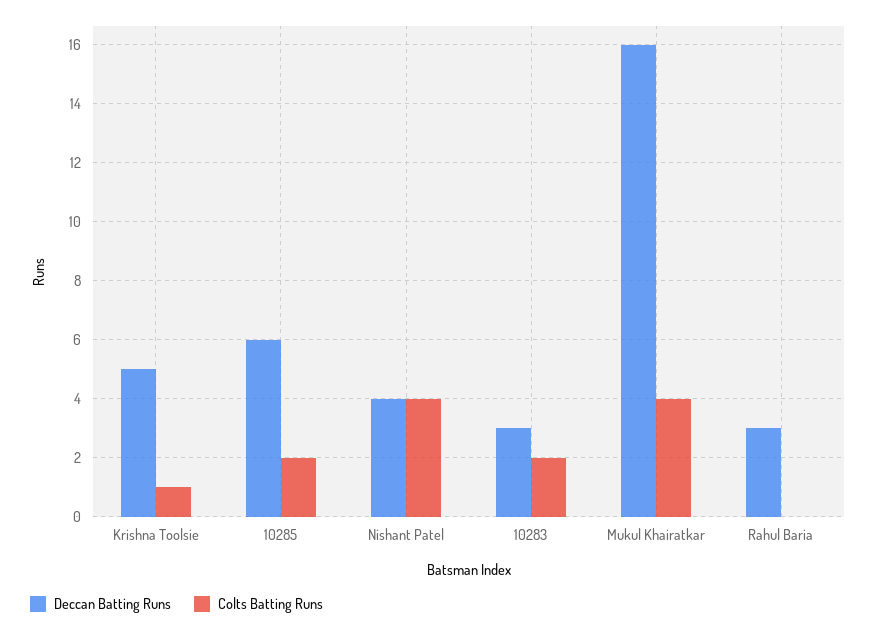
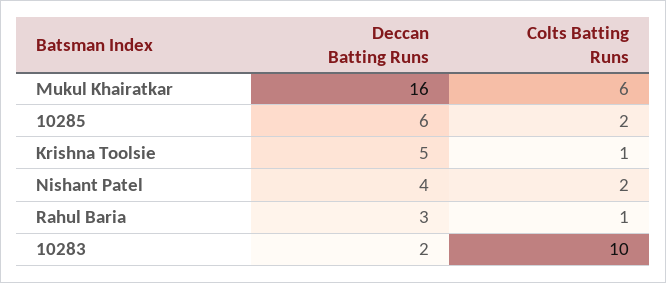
  {
    "Deccan Batting Runs": {
      "Krishna Toolsie": 5,
      "10285": 6,
      "Nishant Patel": 4,
-     "10283": 3,
+     "10283": 2,
      "Mukul Khairatkar": 16,
      "Rahul Baria": 3
    },
    "Colts Batting Runs": {
      "Krishna Toolsie": 1,
      "10285": 2,
-     "Nishant Patel": 4,
+     "Nishant Patel": 2,
-     "10283": 2,
+     "10283": 10,
-     "Mukul Khairatkar": 4,
+     "Mukul Khairatkar": 6,
-     "Rahul Baria": 0
+     "Rahul Baria": 1
    }
  }

